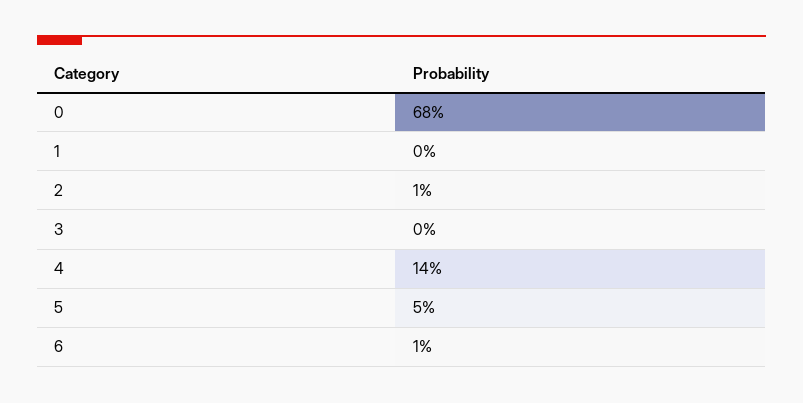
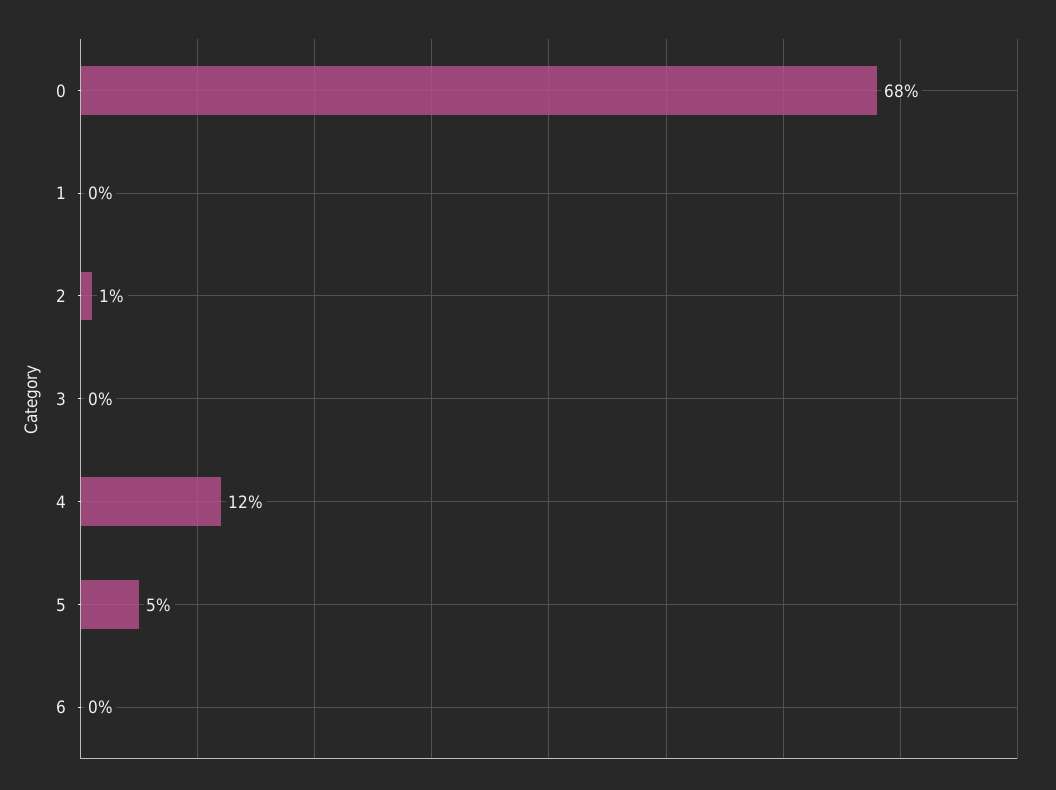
  {
    "0": 68,
    "1": 0,
    "2": 1,
    "3": 0,
-   "4": 14,
+   "4": 12,
    "5": 5,
-   "6": 1
+   "6": 0
  }

